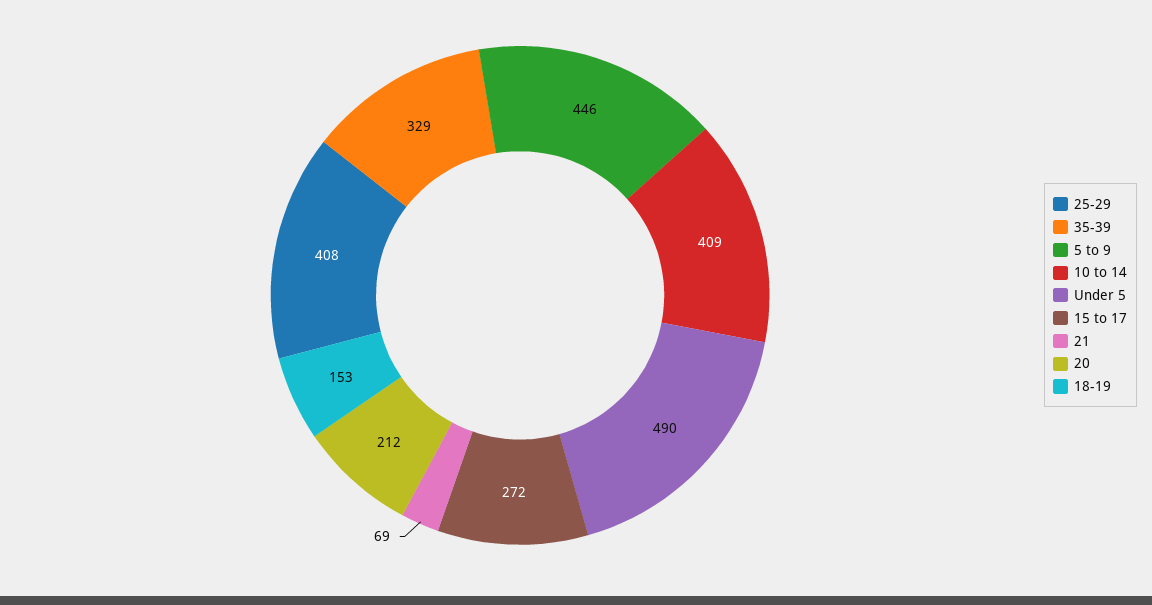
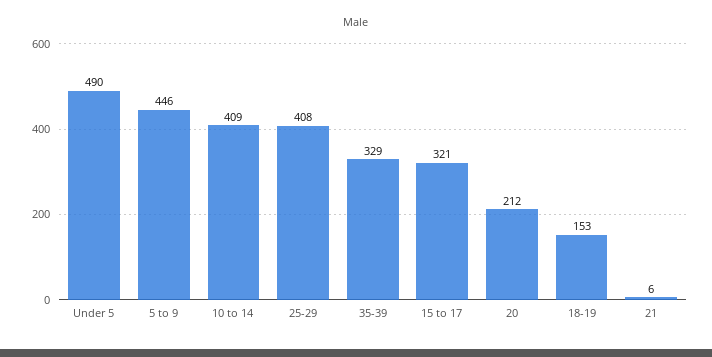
  {
    "25-29": 408,
    "35-39": 329,
    "5 to 9": 446,
    "10 to 14": 409,
    "Under 5": 490,
-   "15 to 17": 272,
+   "15 to 17": 321,
-   "21": 69,
+   "21": 6,
    "20": 212,
    "18-19": 153
  }

